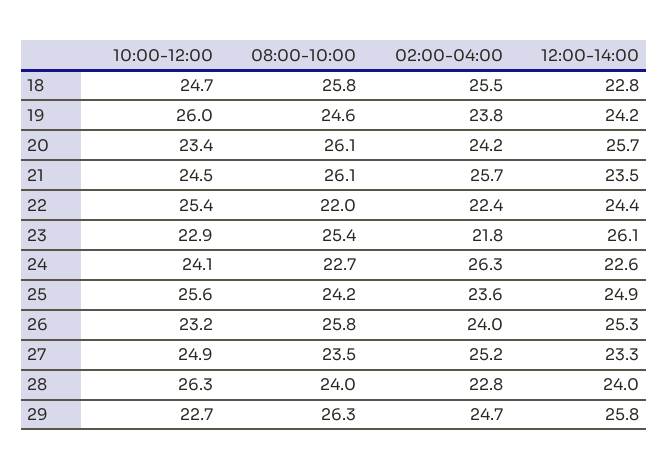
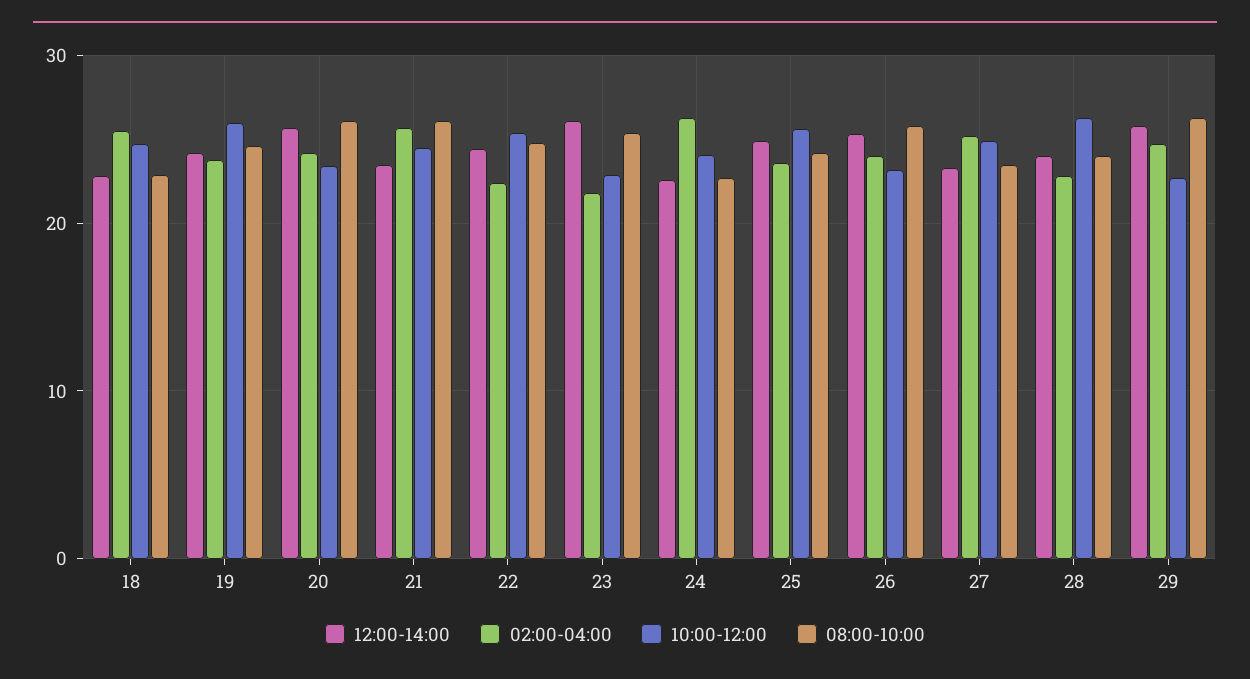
  {
    "10:00-12:00": {
      "18": 24.7,
      "19": 26,
      "20": 23.4,
      "21": 24.5,
      "22": 25.4,
      "23": 22.9,
      "24": 24.1,
      "25": 25.6,
      "26": 23.2,
      "27": 24.9,
      "28": 26.3,
      "29": 22.7
    },
    "08:00-10:00": {
-     "18": 25.8,
+     "18": 23,
      "19": 24.6,
      "20": 26.1,
      "21": 26.1,
-     "22": 22,
+     "22": 25,
      "23": 25.4,
      "24": 22.7,
      "25": 24.2,
      "26": 25.8,
      "27": 23.5,
      "28": 24,
      "29": 26.3
    },
    "02:00-04:00": {
      "18": 25.5,
      "19": 23.8,
      "20": 24.2,
      "21": 25.7,
      "22": 22.4,
      "23": 21.8,
      "24": 26.3,
      "25": 23.6,
      "26": 24,
      "27": 25.2,
      "28": 22.8,
      "29": 24.7
    },
    "12:00-14:00": {
      "18": 22.8,
      "19": 24.2,
      "20": 25.7,
      "21": 23.5,
      "22": 24.4,
      "23": 26.1,
      "24": 22.6,
      "25": 24.9,
      "26": 25.3,
      "27": 23.3,
      "28": 24,
      "29": 25.8
    }
  }

